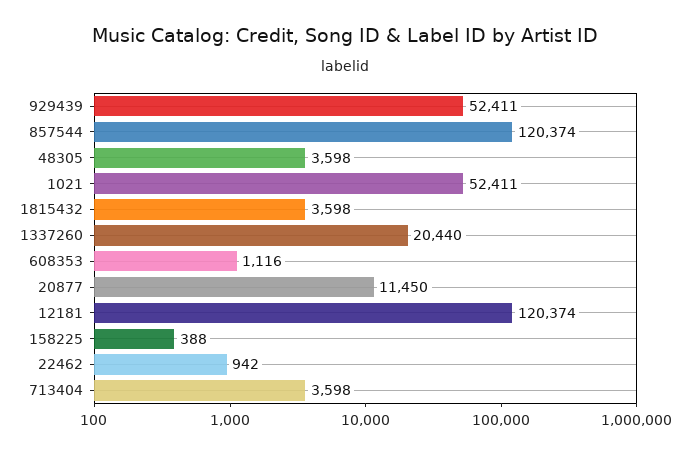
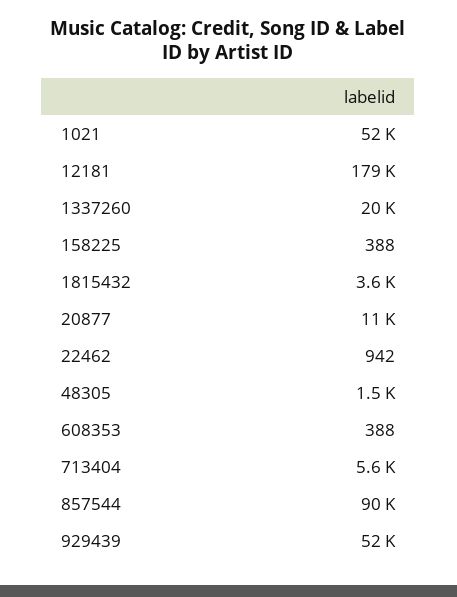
  {
    "929439": 52411,
-   "857544": 120374,
+   "857544": 90000,
-   "48305": 3598,
+   "48305": 1500,
    "1021": 52411,
    "1815432": 3598,
    "1337260": 20440,
-   "608353": 1116,
+   "608353": 388,
    "20877": 11450,
-   "12181": 120374,
+   "12181": 179000,
    "158225": 388,
    "22462": 942,
-   "713404": 3598
+   "713404": 5600
  }

